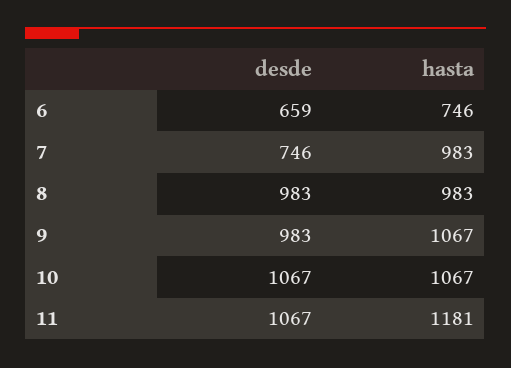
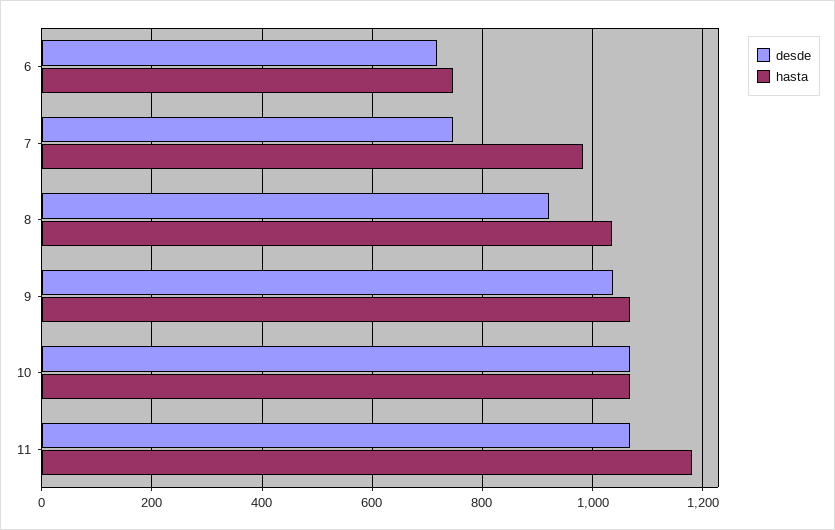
  {
    "desde": {
-     "6": 659,
+     "6": 720,
      "7": 746,
-     "8": 983,
+     "8": 920,
-     "9": 983,
+     "9": 1040,
      "10": 1067,
      "11": 1067
    },
    "hasta": {
      "6": 746,
      "7": 983,
-     "8": 983,
+     "8": 1040,
      "9": 1067,
      "10": 1067,
      "11": 1181
    }
  }

